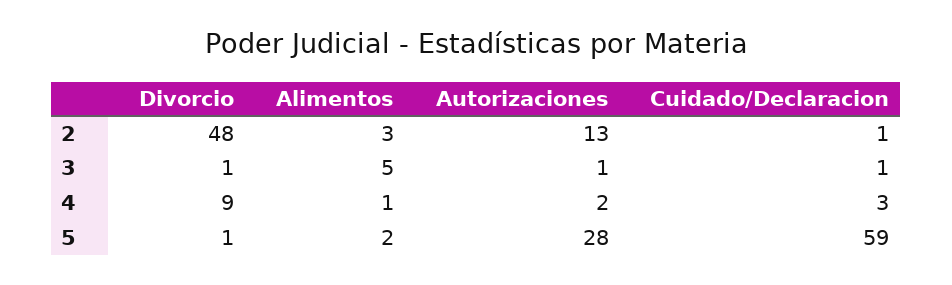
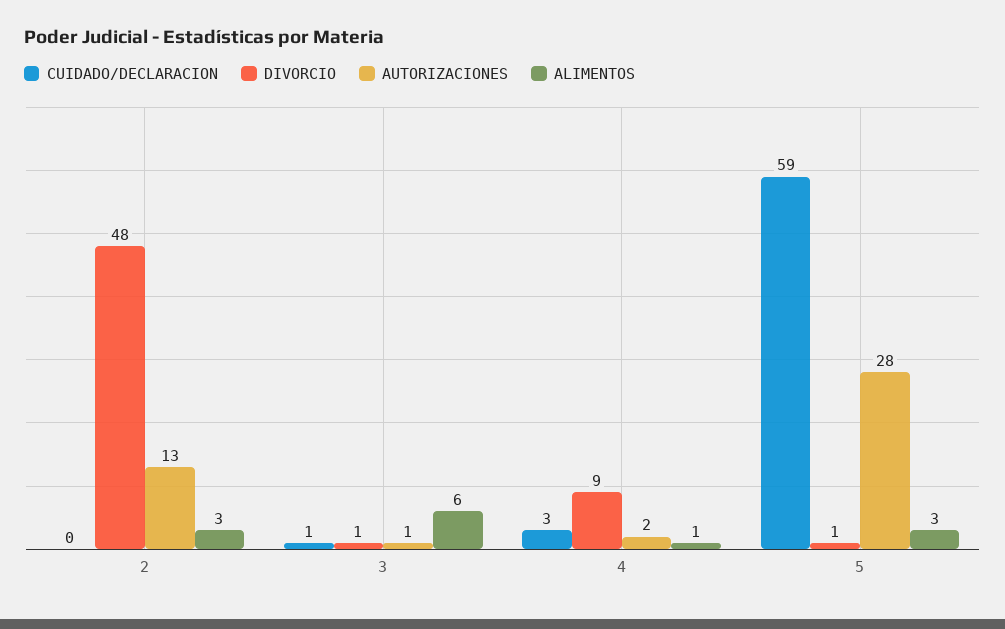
  {
    "Divorcio": {
      "2": 48,
      "3": 1,
      "4": 9,
      "5": 1
    },
    "Alimentos": {
      "2": 3,
-     "3": 5,
+     "3": 6,
      "4": 1,
-     "5": 2
+     "5": 3
    },
    "Autorizaciones": {
      "2": 13,
      "3": 1,
      "4": 2,
      "5": 28
    },
    "Cuidado/Declaracion": {
-     "2": 1,
+     "2": 0,
      "3": 1,
      "4": 3,
      "5": 59
    }
  }

